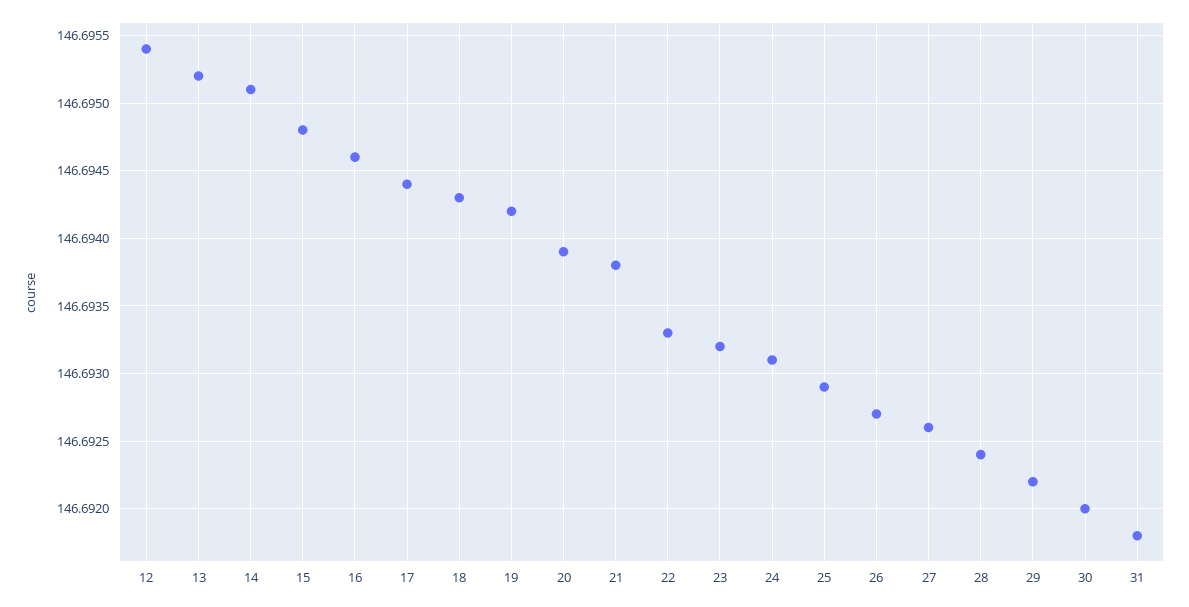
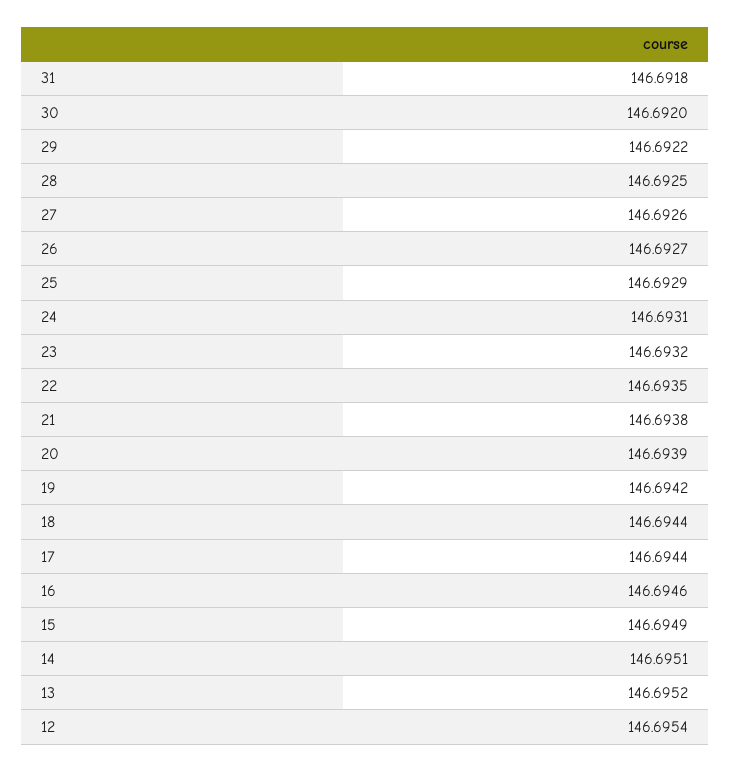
  {
    "12": 146.6954,
    "13": 146.6952,
    "14": 146.6951,
-   "15": 146.6948,
+   "15": 146.6949,
    "16": 146.6946,
    "17": 146.6944,
-   "18": 146.6943,
+   "18": 146.6944,
    "19": 146.6942,
    "20": 146.6939,
    "21": 146.6938,
-   "22": 146.6933,
+   "22": 146.6935,
    "23": 146.6932,
    "24": 146.6931,
    "25": 146.6929,
    "26": 146.6927,
    "27": 146.6926,
-   "28": 146.6924,
+   "28": 146.6925,
    "29": 146.6922,
    "30": 146.692,
    "31": 146.6918
  }

